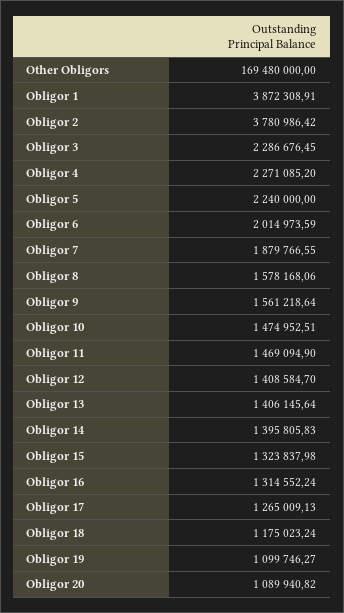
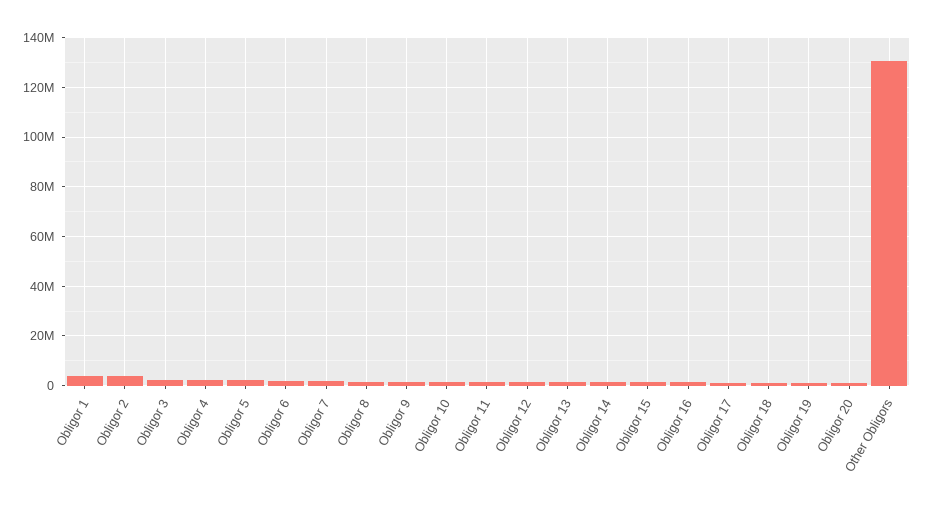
  {
-   "Other Obligors": 169480000,
+   "Other Obligors": 130000000,
    "Obligor 1": 3872308.91,
    "Obligor 2": 3780986.42,
    "Obligor 3": 2286676.45,
    "Obligor 4": 2271085.2,
    "Obligor 5": 2240000,
    "Obligor 6": 2014973.59,
    "Obligor 7": 1879766.55,
    "Obligor 8": 1578168.06,
    "Obligor 9": 1561218.64,
    "Obligor 10": 1474952.51,
    "Obligor 11": 1469094.9,
    "Obligor 12": 1408584.7,
    "Obligor 13": 1406145.64,
    "Obligor 14": 1395805.83,
    "Obligor 15": 1323837.98,
    "Obligor 16": 1314552.24,
    "Obligor 17": 1265009.13,
    "Obligor 18": 1175023.24,
    "Obligor 19": 1099746.27,
    "Obligor 20": 1089940.82
  }

